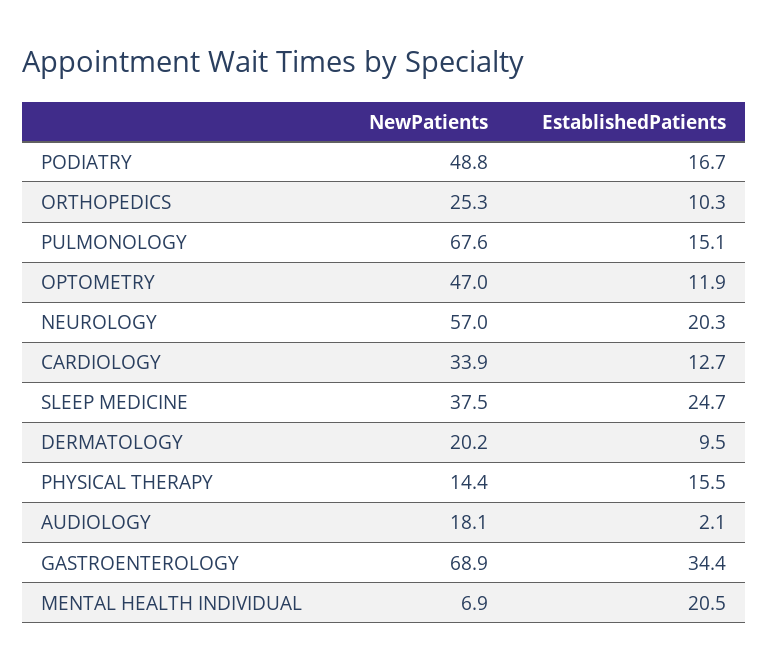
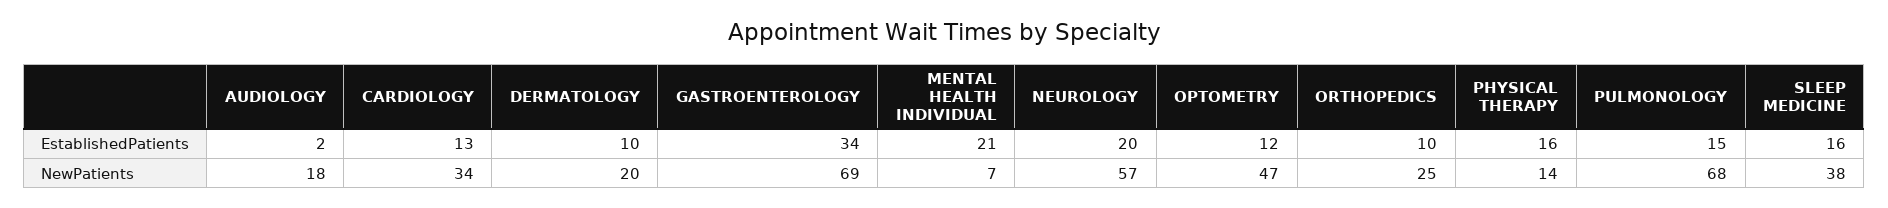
  {
    "NewPatients": {
-     "PODIATRY": 48.8,
      "ORTHOPEDICS": 25.3,
      "PULMONOLOGY": 67.6,
      "OPTOMETRY": 47,
      "NEUROLOGY": 57,
      "CARDIOLOGY": 33.9,
      "SLEEP MEDICINE": 37.5,
      "DERMATOLOGY": 20.2,
      "PHYSICAL THERAPY": 14.4,
      "AUDIOLOGY": 18.1,
      "GASTROENTEROLOGY": 68.9,
      "MENTAL HEALTH INDIVIDUAL": 6.9
    },
    "EstablishedPatients": {
-     "PODIATRY": 16.7,
      "ORTHOPEDICS": 10.3,
      "PULMONOLOGY": 15.1,
      "OPTOMETRY": 11.9,
      "NEUROLOGY": 20.3,
      "CARDIOLOGY": 12.7,
-     "SLEEP MEDICINE": 24.7,
+     "SLEEP MEDICINE": 16,
      "DERMATOLOGY": 9.5,
      "PHYSICAL THERAPY": 15.5,
      "AUDIOLOGY": 2.1,
      "GASTROENTEROLOGY": 34.4,
      "MENTAL HEALTH INDIVIDUAL": 20.5
    }
  }

